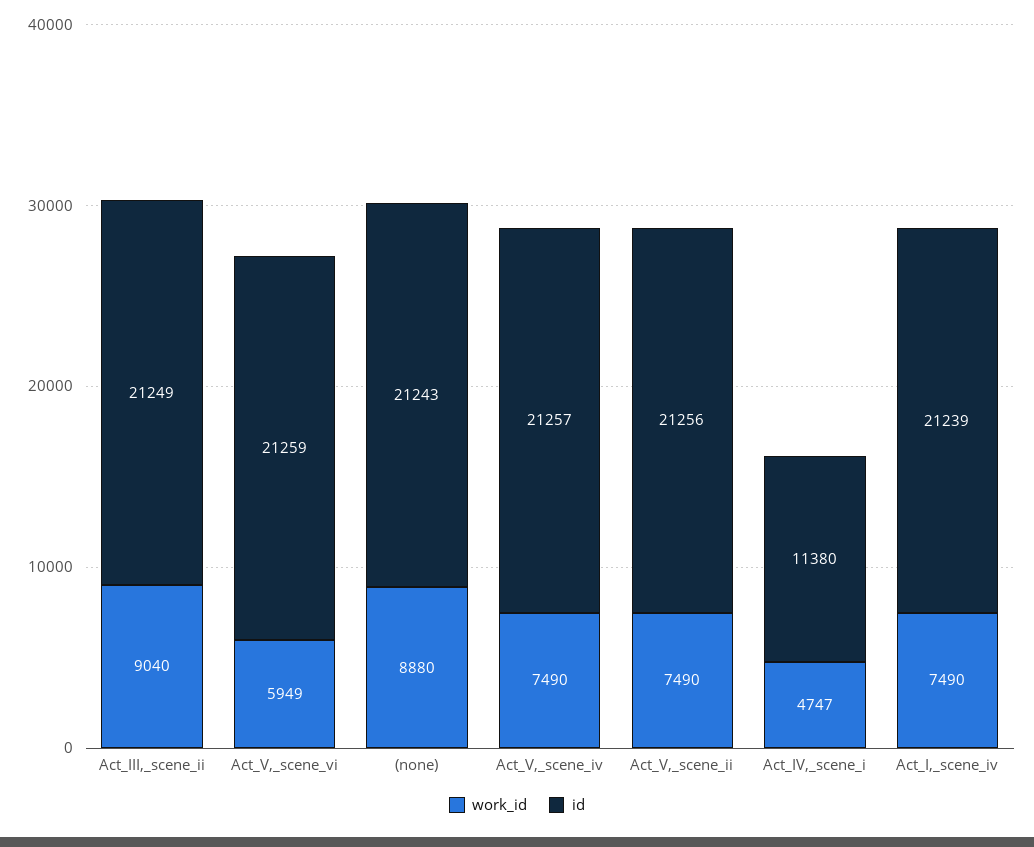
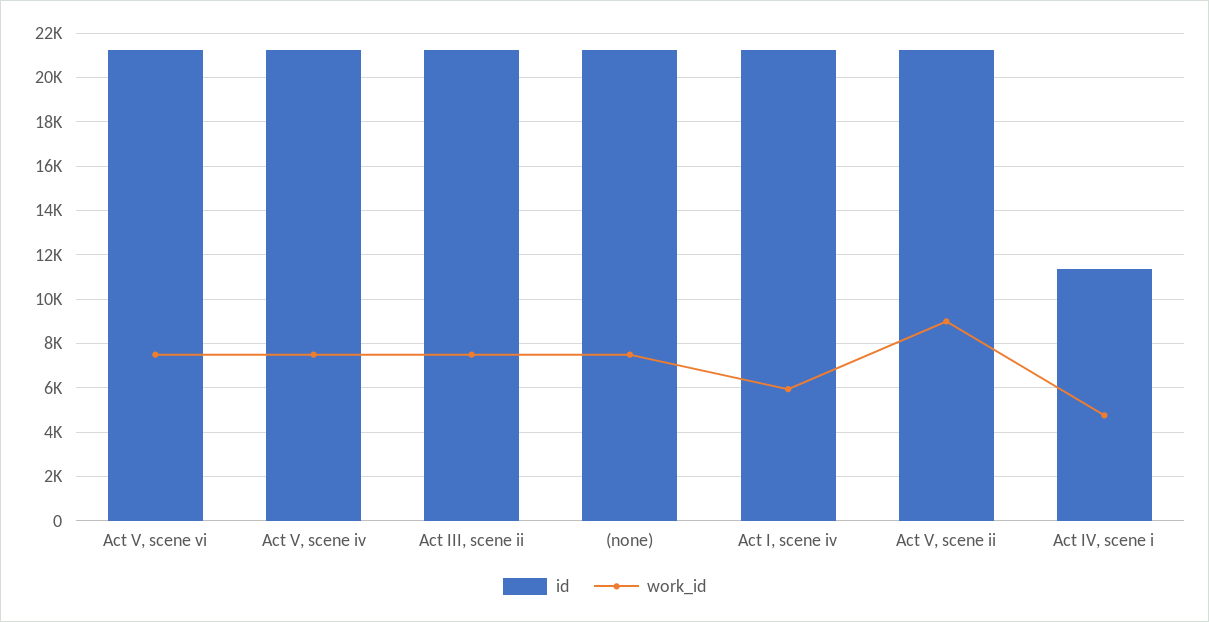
  {
    "work_id": {
-     "Act_III,_scene_ii": 9040,
+     "Act_III,_scene_ii": 7500,
-     "Act_V,_scene_vi": 5949,
+     "Act_V,_scene_vi": 7500,
-     "(none)": 8880,
+     "(none)": 7500,
      "Act_V,_scene_iv": 7490,
-     "Act_V,_scene_ii": 7490,
+     "Act_V,_scene_ii": 9000,
      "Act_IV,_scene_i": 4747,
-     "Act_I,_scene_iv": 7490
+     "Act_I,_scene_iv": 6000
    },
    "id": {
      "Act_III,_scene_ii": 21249,
      "Act_V,_scene_vi": 21259,
      "(none)": 21243,
      "Act_V,_scene_iv": 21257,
      "Act_V,_scene_ii": 21256,
      "Act_IV,_scene_i": 11380,
      "Act_I,_scene_iv": 21239
    }
  }

